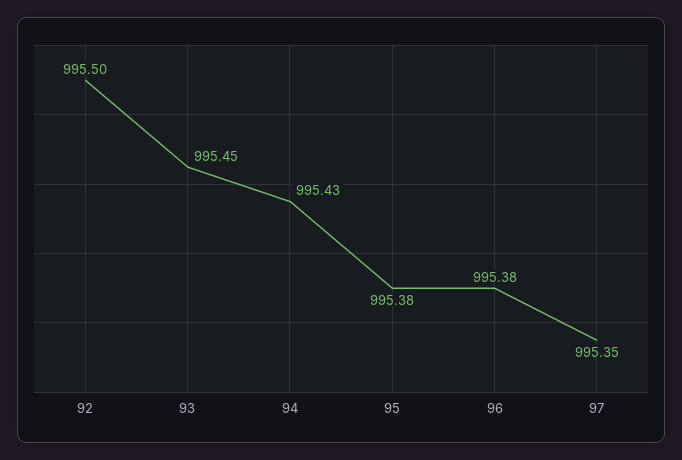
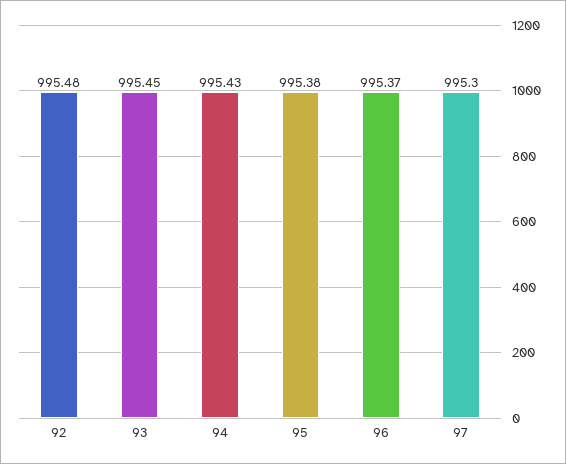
  {
-   "92": 995.5,
+   "92": 995.48,
    "93": 995.45,
    "94": 995.43,
    "95": 995.38,
-   "96": 995.38,
+   "96": 995.37,
-   "97": 995.35
+   "97": 995.3
  }

